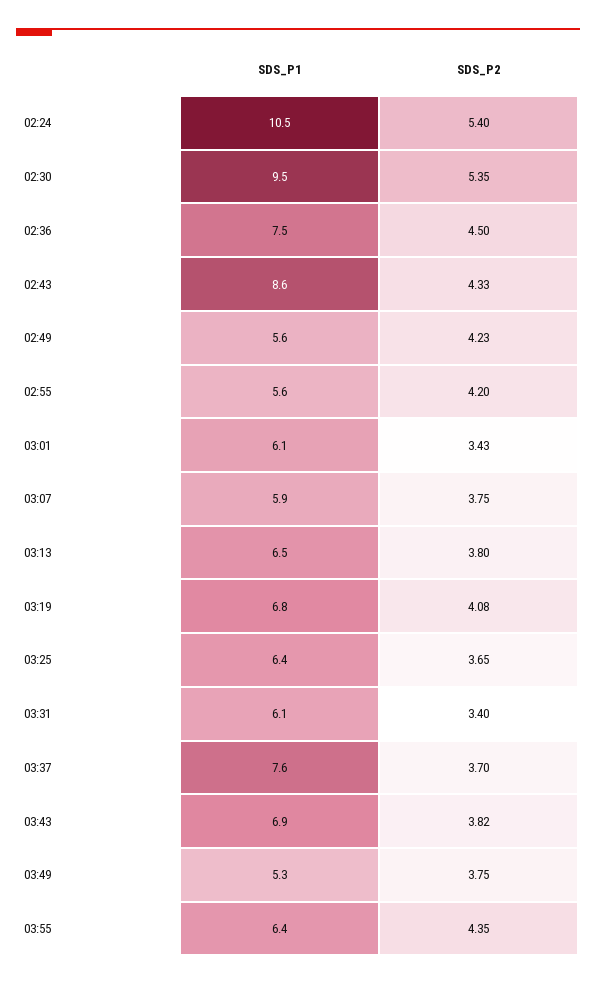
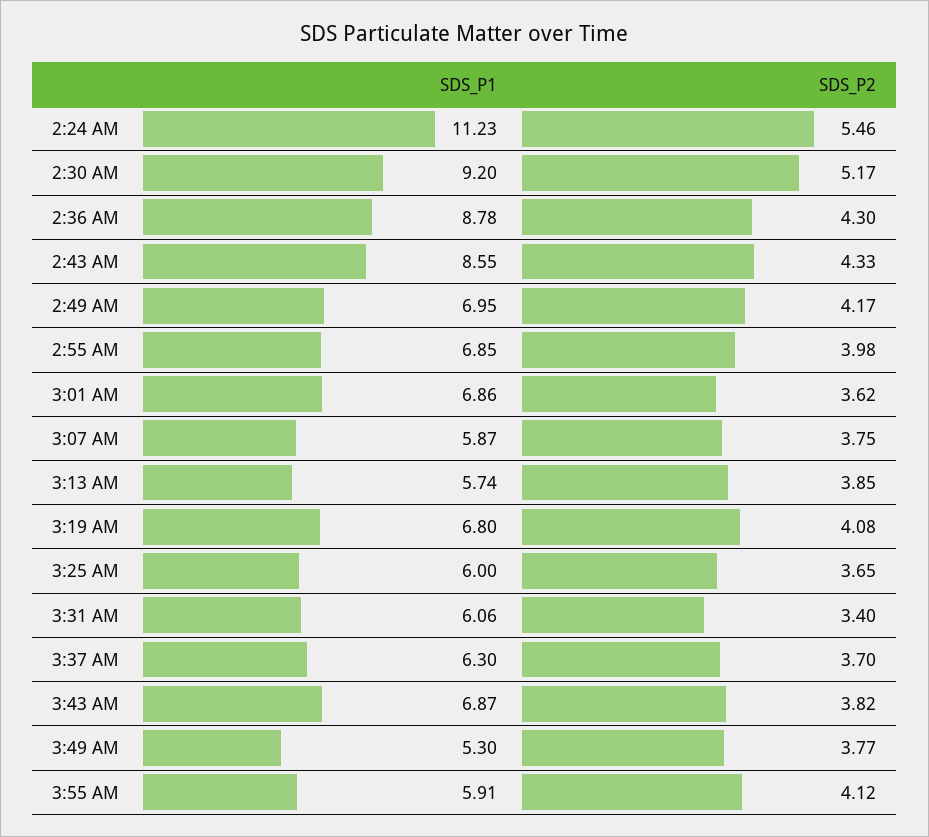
  {
    "SDS_P1": {
-     "02:24": 10.5,
+     "02:24": 11.23,
-     "02:30": 9.5,
+     "02:30": 9.2,
-     "02:36": 7.5,
+     "02:36": 8.78,
      "02:43": 8.55,
-     "02:49": 5.6,
+     "02:49": 6.95,
-     "02:55": 5.6,
+     "02:55": 6.85,
-     "03:01": 6.1,
+     "03:01": 6.86,
      "03:07": 5.87,
-     "03:13": 6.5,
+     "03:13": 5.74,
      "03:19": 6.8,
-     "03:25": 6.4,
+     "03:25": 6,
      "03:31": 6.06,
-     "03:37": 7.6,
+     "03:37": 6.3,
      "03:43": 6.87,
      "03:49": 5.3,
-     "03:55": 6.4
+     "03:55": 5.91
    },
    "SDS_P2": {
-     "02:24": 5.4,
+     "02:24": 5.46,
-     "02:30": 5.35,
+     "02:30": 5.17,
-     "02:36": 4.5,
+     "02:36": 4.3,
      "02:43": 4.33,
-     "02:49": 4.23,
+     "02:49": 4.17,
-     "02:55": 4.2,
+     "02:55": 3.98,
-     "03:01": 3.43,
+     "03:01": 3.62,
      "03:07": 3.75,
-     "03:13": 3.8,
+     "03:13": 3.85,
      "03:19": 4.08,
      "03:25": 3.65,
      "03:31": 3.4,
      "03:37": 3.7,
      "03:43": 3.82,
-     "03:49": 3.75,
+     "03:49": 3.77,
-     "03:55": 4.35
+     "03:55": 4.12
    }
  }

